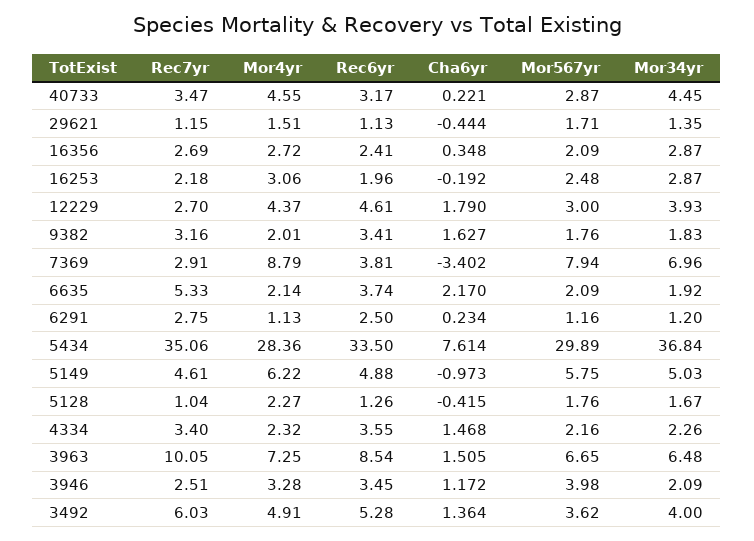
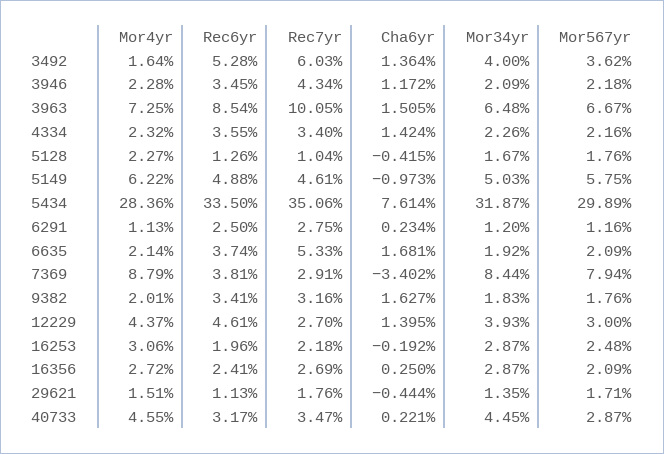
  {
    "Rec7yr": {
      "40733": 3.47,
-     "29621": 1.15,
+     "29621": 1.76,
      "16356": 2.69,
      "16253": 2.18,
      "12229": 2.7,
      "9382": 3.16,
      "7369": 2.91,
      "6635": 5.33,
      "6291": 2.75,
      "5434": 35.06,
      "5149": 4.61,
      "5128": 1.04,
      "4334": 3.4,
      "3963": 10.05,
-     "3946": 2.51,
+     "3946": 4.34,
      "3492": 6.03
    },
    "Mor4yr": {
      "40733": 4.55,
      "29621": 1.51,
      "16356": 2.72,
      "16253": 3.06,
      "12229": 4.37,
      "9382": 2.01,
      "7369": 8.79,
      "6635": 2.14,
      "6291": 1.13,
      "5434": 28.36,
      "5149": 6.22,
      "5128": 2.27,
      "4334": 2.32,
      "3963": 7.25,
-     "3946": 3.28,
+     "3946": 2.28,
-     "3492": 4.91
+     "3492": 1.64
    },
    "Rec6yr": {
      "40733": 3.17,
      "29621": 1.13,
      "16356": 2.41,
      "16253": 1.96,
      "12229": 4.61,
      "9382": 3.41,
      "7369": 3.81,
      "6635": 3.74,
      "6291": 2.5,
      "5434": 33.5,
      "5149": 4.88,
      "5128": 1.26,
      "4334": 3.55,
      "3963": 8.54,
      "3946": 3.45,
      "3492": 5.28
    },
    "Cha6yr": {
      "40733": 0.221,
      "29621": -0.444,
-     "16356": 0.348,
+     "16356": 0.25,
      "16253": -0.192,
-     "12229": 1.79,
+     "12229": 1.395,
      "9382": 1.627,
      "7369": -3.402,
-     "6635": 2.17,
+     "6635": 1.681,
      "6291": 0.234,
      "5434": 7.614,
      "5149": -0.973,
      "5128": -0.415,
-     "4334": 1.468,
+     "4334": 1.424,
      "3963": 1.505,
      "3946": 1.172,
      "3492": 1.364
    },
    "Mor567yr": {
      "40733": 2.87,
      "29621": 1.71,
      "16356": 2.09,
      "16253": 2.48,
      "12229": 3,
      "9382": 1.76,
      "7369": 7.94,
      "6635": 2.09,
      "6291": 1.16,
      "5434": 29.89,
      "5149": 5.75,
      "5128": 1.76,
      "4334": 2.16,
-     "3963": 6.65,
+     "3963": 6.67,
-     "3946": 3.98,
+     "3946": 2.18,
      "3492": 3.62
    },
    "Mor34yr": {
      "40733": 4.45,
      "29621": 1.35,
      "16356": 2.87,
      "16253": 2.87,
      "12229": 3.93,
      "9382": 1.83,
-     "7369": 6.96,
+     "7369": 8.44,
      "6635": 1.92,
      "6291": 1.2,
-     "5434": 36.84,
+     "5434": 31.87,
      "5149": 5.03,
      "5128": 1.67,
      "4334": 2.26,
      "3963": 6.48,
      "3946": 2.09,
      "3492": 4
    }
  }

